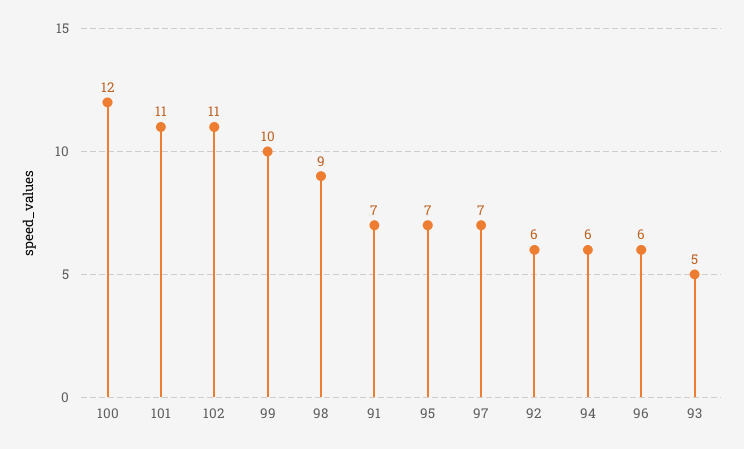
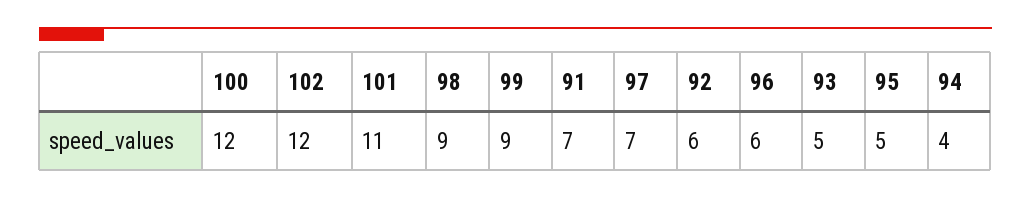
  {
    "100": 12,
    "101": 11,
-   "102": 11,
+   "102": 12,
-   "99": 10,
+   "99": 9,
    "98": 9,
    "91": 7,
-   "95": 7,
+   "95": 5,
    "97": 7,
    "92": 6,
-   "94": 6,
+   "94": 4,
    "96": 6,
    "93": 5
  }

